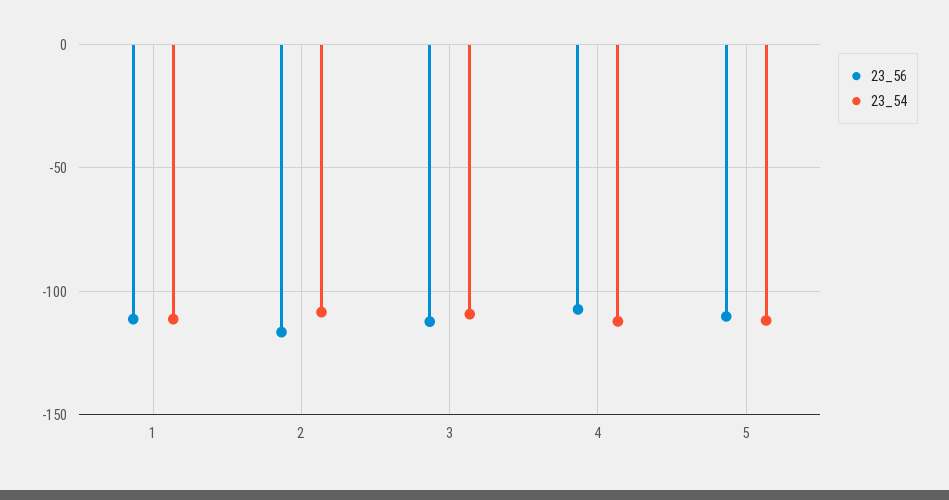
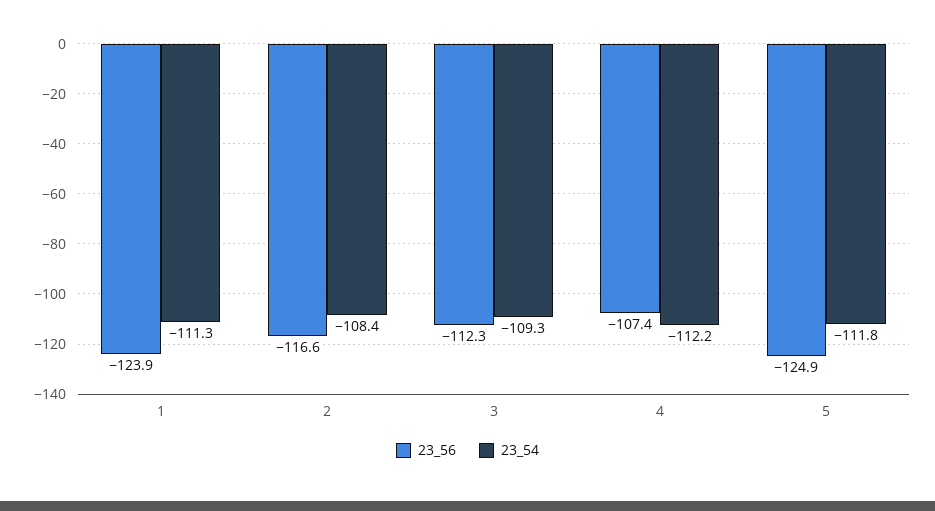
  {
    "23_56": {
-     "1": -110,
+     "1": -123.9,
      "2": -116.6,
      "3": -112.3,
      "4": -107.4,
-     "5": -110
+     "5": -124.9
    },
    "23_54": {
      "1": -111.3,
      "2": -108.4,
      "3": -109.3,
      "4": -112.2,
      "5": -111.8
    }
  }

